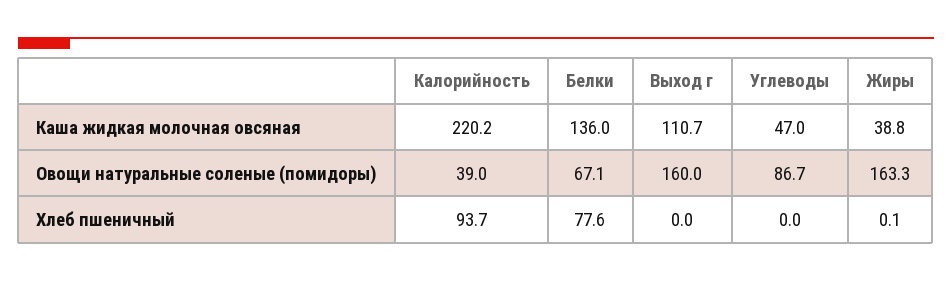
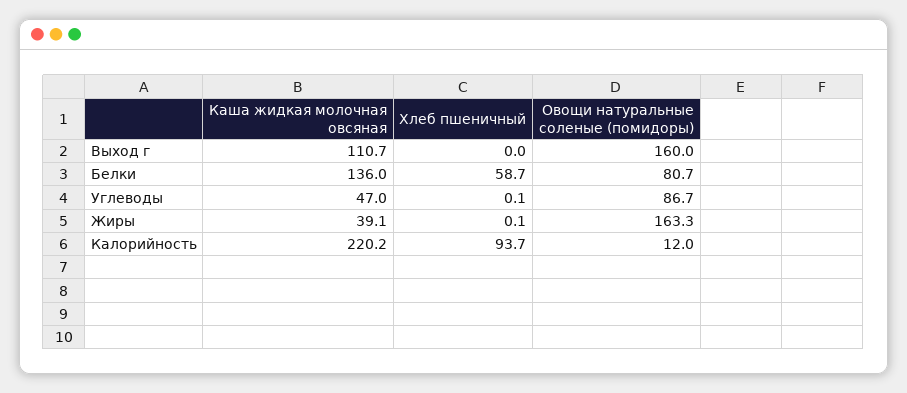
  {
    "Калорийность": {
      "Каша жидкая молочная овсяная": 220.2,
-     "Овощи натуральные соленые (помидоры)": 39,
+     "Овощи натуральные соленые (помидоры)": 12,
      "Хлеб пшеничный": 93.7
    },
    "Белки": {
      "Каша жидкая молочная овсяная": 136,
-     "Овощи натуральные соленые (помидоры)": 67.1,
+     "Овощи натуральные соленые (помидоры)": 80.7,
-     "Хлеб пшеничный": 77.6
+     "Хлеб пшеничный": 58.7
    },
    "Выход г": {
      "Каша жидкая молочная овсяная": 110.7,
      "Овощи натуральные соленые (помидоры)": 160,
      "Хлеб пшеничный": 0
    },
    "Углеводы": {
      "Каша жидкая молочная овсяная": 47,
      "Овощи натуральные соленые (помидоры)": 86.7,
-     "Хлеб пшеничный": 0
+     "Хлеб пшеничный": 0.1
    },
    "Жиры": {
-     "Каша жидкая молочная овсяная": 38.8,
+     "Каша жидкая молочная овсяная": 39.1,
      "Овощи натуральные соленые (помидоры)": 163.3,
      "Хлеб пшеничный": 0.1
    }
  }

